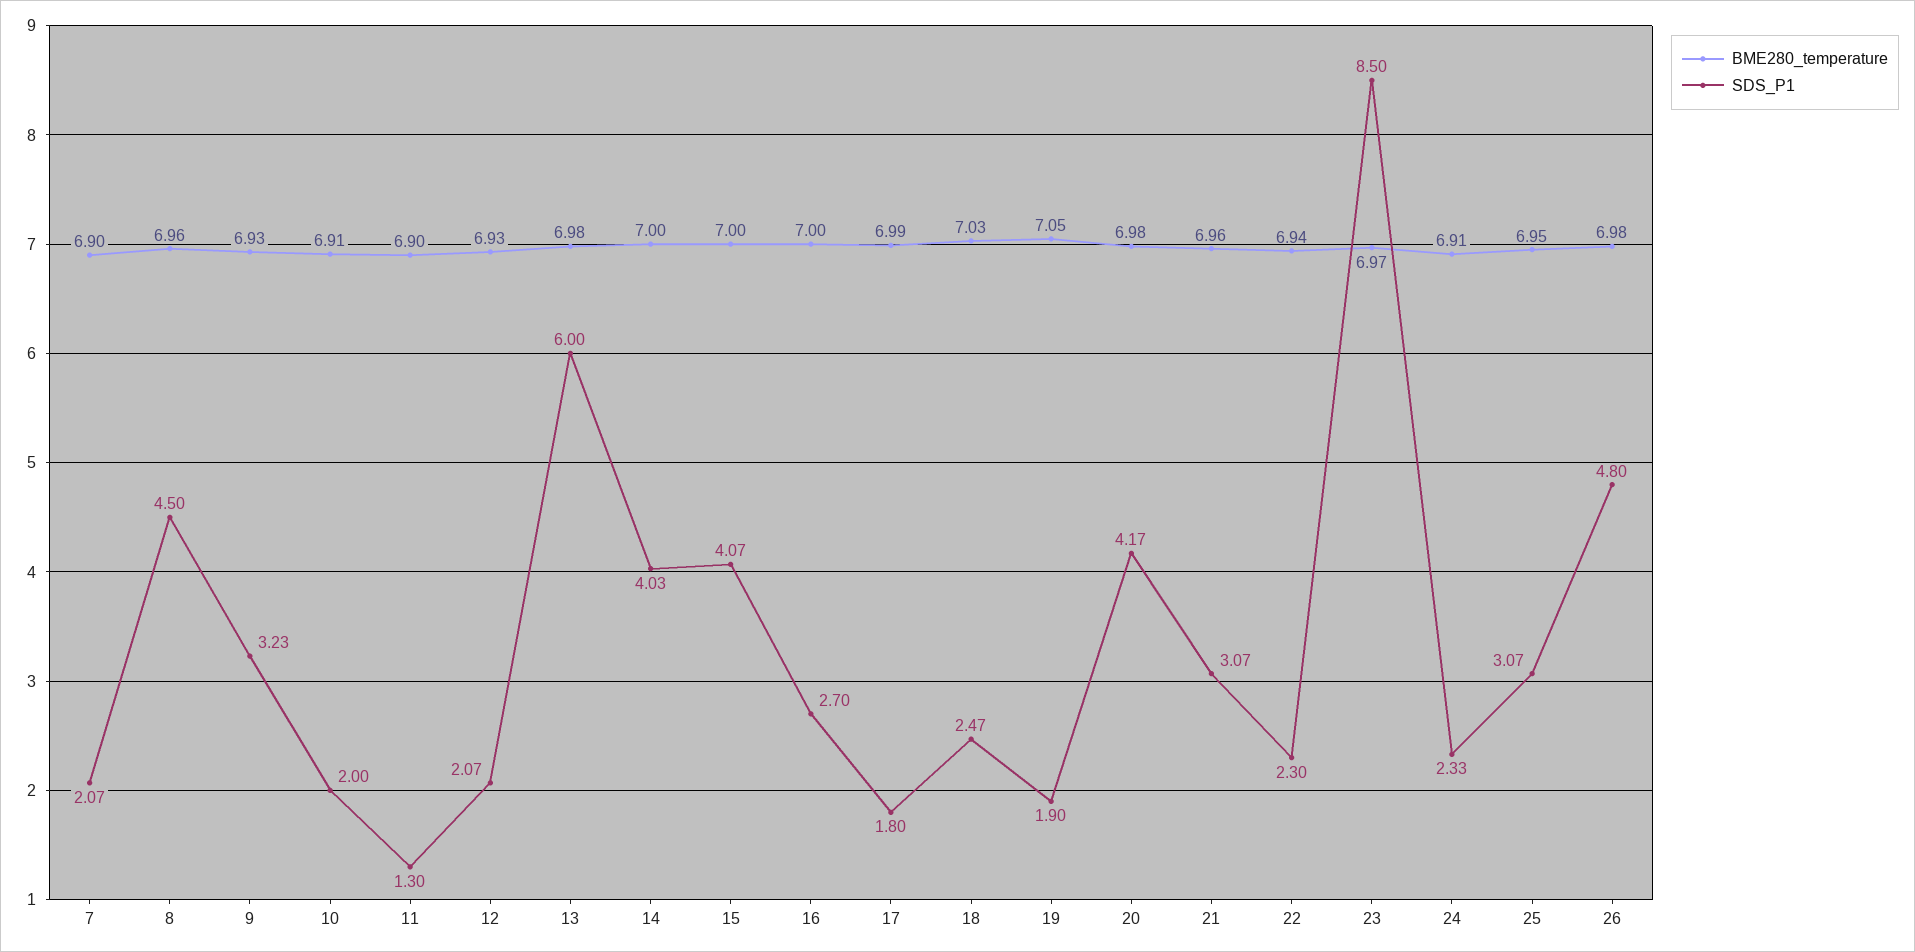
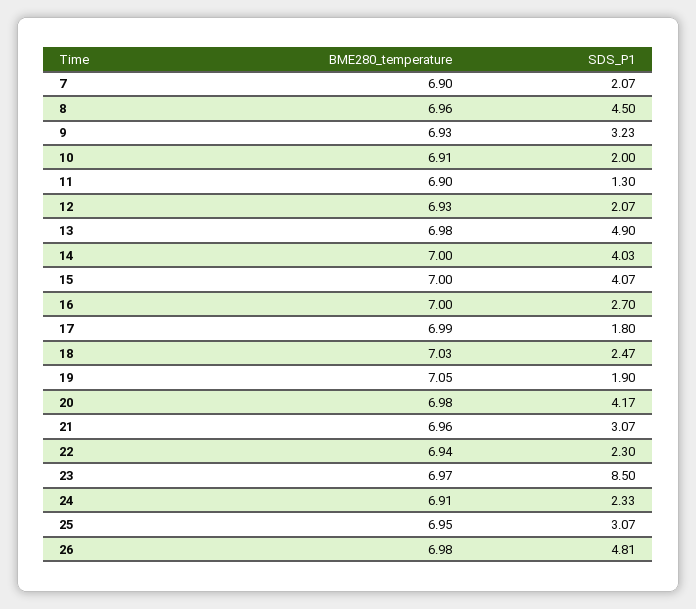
  {
    "BME280_temperature": {
      "7": 6.9,
      "8": 6.96,
      "9": 6.93,
      "10": 6.91,
      "11": 6.9,
      "12": 6.93,
      "13": 6.98,
      "14": 7,
      "15": 7,
      "16": 7,
      "17": 6.99,
      "18": 7.03,
      "19": 7.05,
      "20": 6.98,
      "21": 6.96,
      "22": 6.94,
      "23": 6.97,
      "24": 6.91,
      "25": 6.95,
      "26": 6.98
    },
    "SDS_P1": {
      "7": 2.07,
      "8": 4.5,
      "9": 3.23,
      "10": 2,
      "11": 1.3,
      "12": 2.07,
-     "13": 6,
+     "13": 4.9,
      "14": 4.03,
      "15": 4.07,
      "16": 2.7,
      "17": 1.8,
      "18": 2.47,
      "19": 1.9,
      "20": 4.17,
      "21": 3.07,
      "22": 2.3,
      "23": 8.5,
      "24": 2.33,
      "25": 3.07,
-     "26": 4.8
+     "26": 4.81
    }
  }

